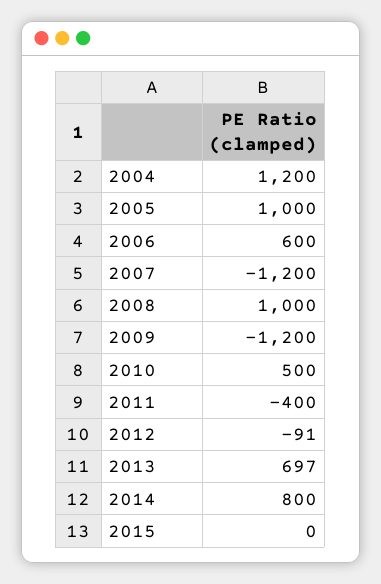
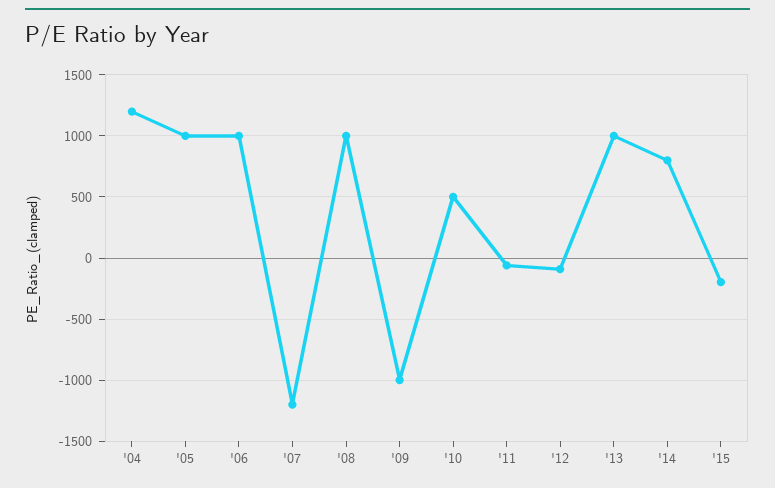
  {
    "2004": 1200,
    "2005": 1000,
-   "2006": 600,
+   "2006": 1000,
    "2007": -1200,
    "2008": 1000,
-   "2009": -1200,
+   "2009": -1000,
    "2010": 500,
-   "2011": -400,
+   "2011": -50,
    "2012": -91,
-   "2013": 697,
+   "2013": 1000,
    "2014": 800,
-   "2015": 0
+   "2015": -200
  }

